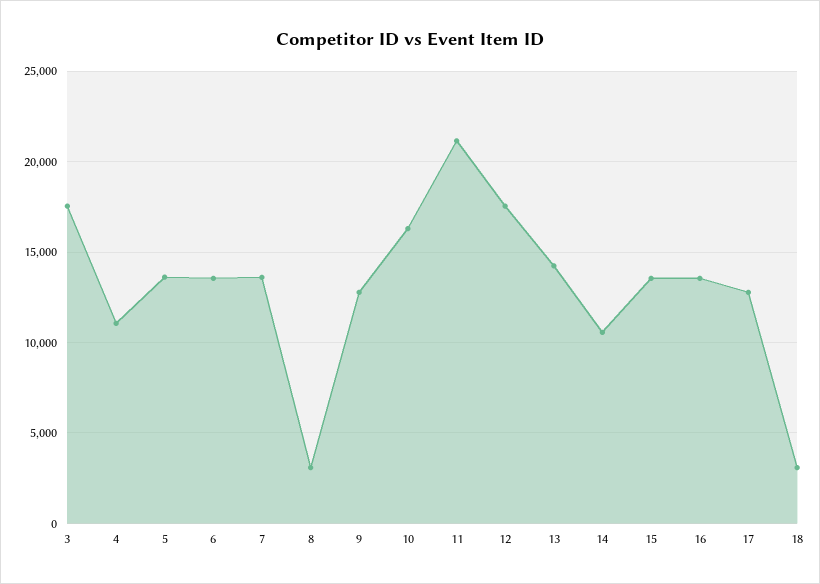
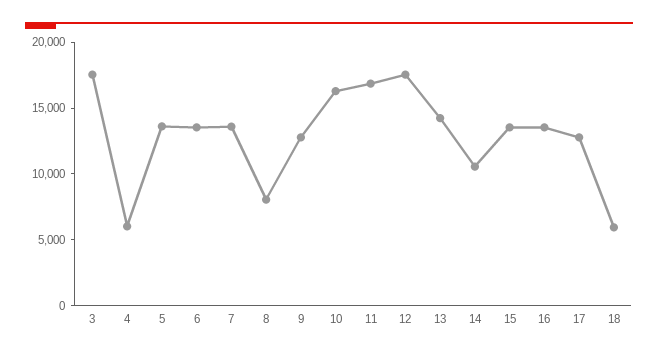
  {
    "3": 17500,
-   "4": 11000,
+   "4": 6000,
    "5": 13500,
    "6": 13500,
    "7": 13500,
-   "8": 3000,
+   "8": 8000,
    "9": 13000,
    "10": 16500,
-   "11": 21000,
+   "11": 17000,
    "12": 17500,
    "13": 14000,
    "14": 10500,
    "15": 13500,
    "16": 13500,
    "17": 13000,
-   "18": 3000
+   "18": 6000
  }

